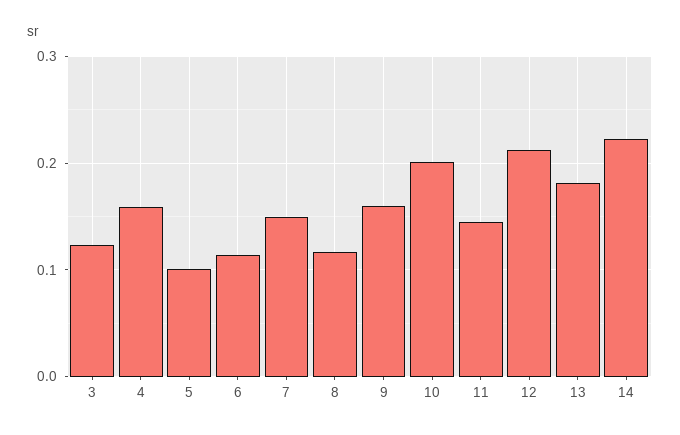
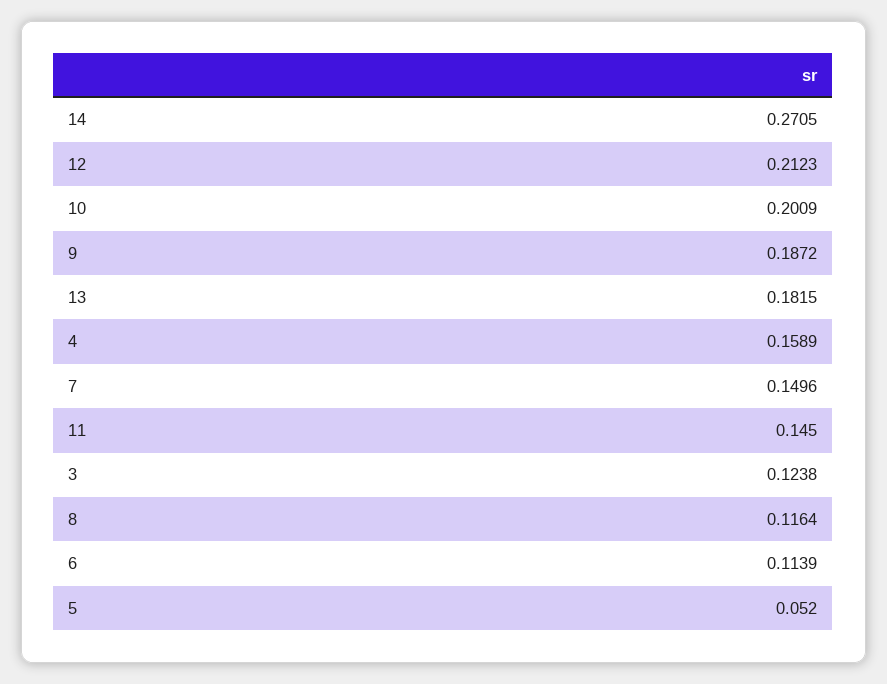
  {
    "3": 0.1238,
    "4": 0.1589,
-   "5": 0.1,
+   "5": 0.052,
    "6": 0.1139,
    "7": 0.1496,
    "8": 0.1164,
-   "9": 0.16,
+   "9": 0.1872,
    "10": 0.2009,
    "11": 0.145,
    "12": 0.2123,
    "13": 0.1815,
-   "14": 0.22
+   "14": 0.2705
  }

